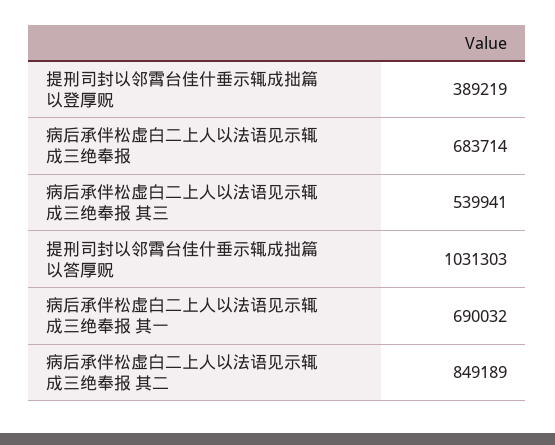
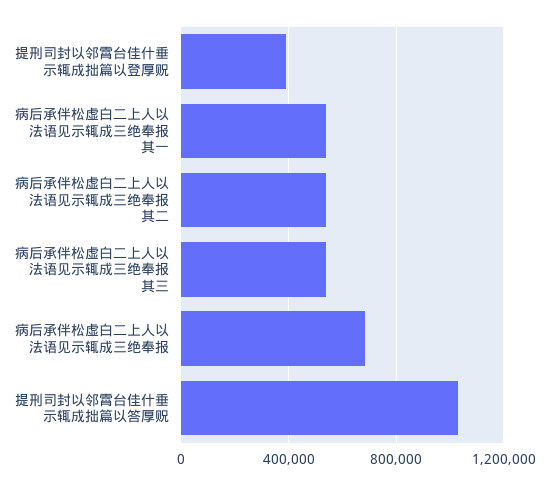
  {
    "提刑司封以邻霄台佳什垂示辄成拙篇以登厚贶": 389219,
    "病后承伴松虚白二上人以法语见示辄成三绝奉报": 683714,
    "病后承伴松虚白二上人以法语见示辄成三绝奉报 其三": 539941,
    "提刑司封以邻霄台佳什垂示辄成拙篇以答厚贶": 1031303,
-   "病后承伴松虚白二上人以法语见示辄成三绝奉报 其一": 690032,
+   "病后承伴松虚白二上人以法语见示辄成三绝奉报 其一": 550000,
-   "病后承伴松虚白二上人以法语见示辄成三绝奉报 其二": 849189
+   "病后承伴松虚白二上人以法语见示辄成三绝奉报 其二": 550000
  }

